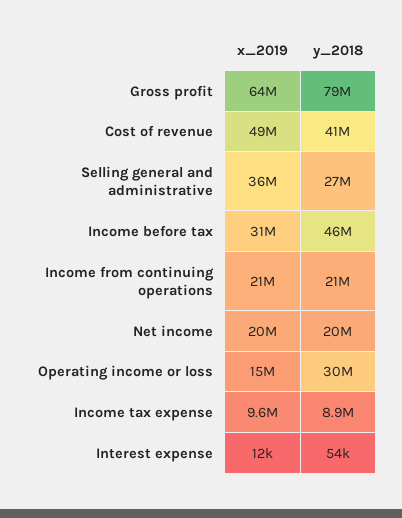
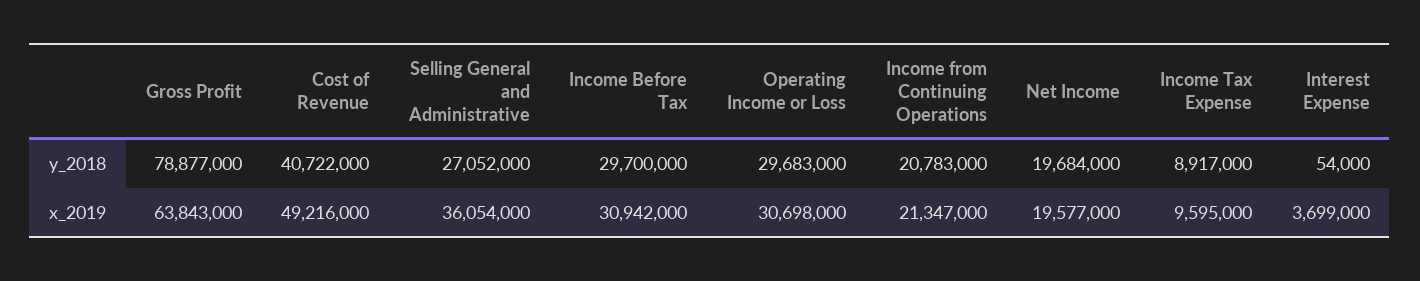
  {
    "x_2019": {
      "Gross profit": 63843000,
      "Cost of revenue": 49216000,
      "Selling general and administrative": 36054000,
      "Income before tax": 30942000,
      "Income from continuing operations": 21347000,
      "Net income": 19577000,
-     "Operating income or loss": 15000000,
+     "Operating income or loss": 30698000,
      "Income tax expense": 9595000,
-     "Interest expense": 12000
+     "Interest expense": 3699000
    },
    "y_2018": {
      "Gross profit": 78877000,
      "Cost of revenue": 40722000,
      "Selling general and administrative": 27052000,
-     "Income before tax": 46000000,
+     "Income before tax": 29700000,
      "Income from continuing operations": 20783000,
      "Net income": 19684000,
      "Operating income or loss": 29683000,
      "Income tax expense": 8917000,
      "Interest expense": 54000
    }
  }

